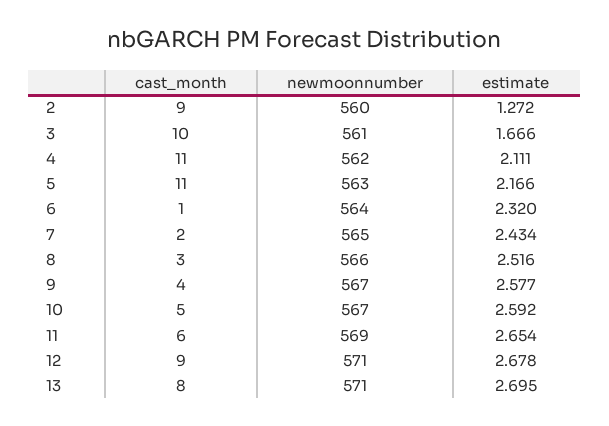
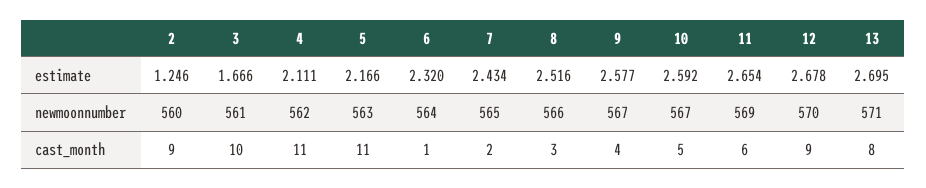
  {
    "cast_month": {
      "2": 9,
      "3": 10,
      "4": 11,
      "5": 11,
      "6": 1,
      "7": 2,
      "8": 3,
      "9": 4,
      "10": 5,
      "11": 6,
      "12": 9,
      "13": 8
    },
    "newmoonnumber": {
      "2": 560,
      "3": 561,
      "4": 562,
      "5": 563,
      "6": 564,
      "7": 565,
      "8": 566,
      "9": 567,
      "10": 567,
      "11": 569,
-     "12": 571,
+     "12": 570,
      "13": 571
    },
    "estimate": {
-     "2": 1.272,
+     "2": 1.246,
      "3": 1.666,
      "4": 2.111,
      "5": 2.166,
      "6": 2.32,
      "7": 2.434,
      "8": 2.516,
      "9": 2.577,
      "10": 2.592,
      "11": 2.654,
      "12": 2.678,
      "13": 2.695
    }
  }

